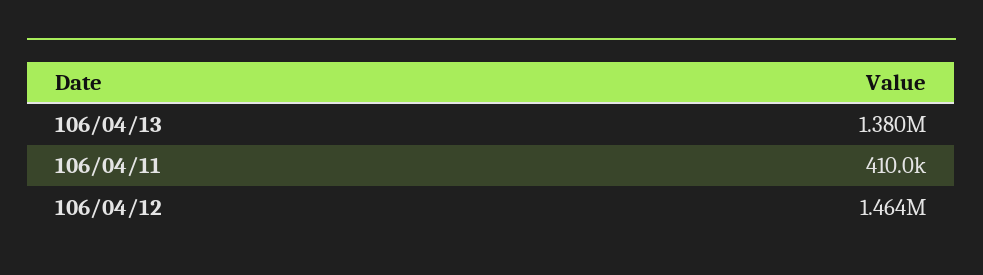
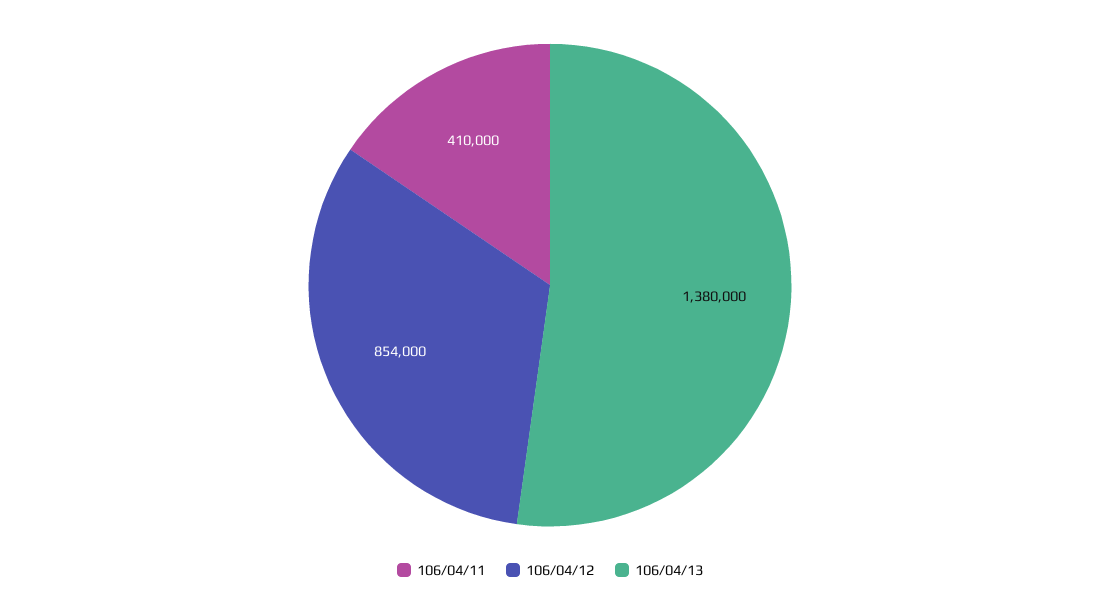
  {
    "106/04/13": 1380000,
    "106/04/11": 410000,
-   "106/04/12": 1464000
+   "106/04/12": 854000
  }

